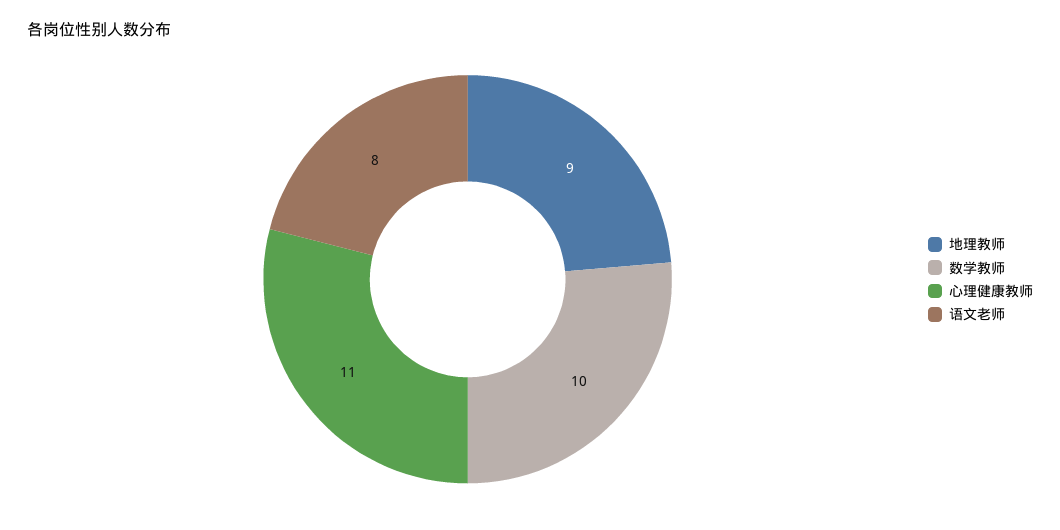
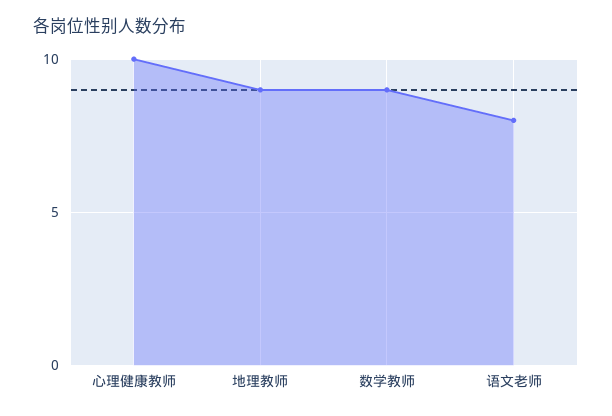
  {
    "地理教师": 9,
-   "数学教师": 10,
+   "数学教师": 9,
-   "心理健康教师": 11,
+   "心理健康教师": 10,
    "语文老师": 8
  }

